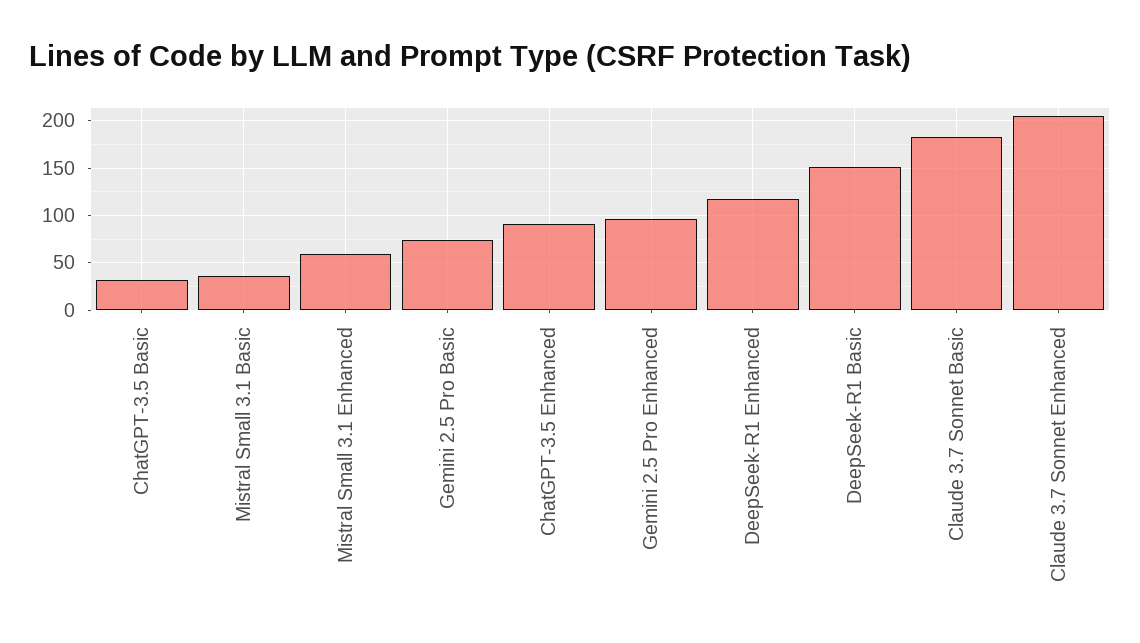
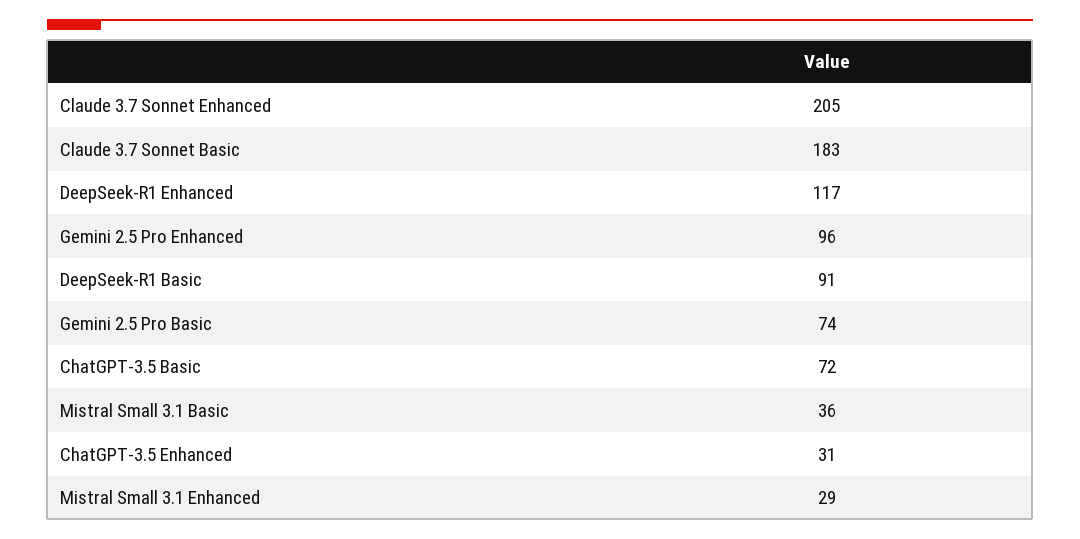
  {
-   "ChatGPT-3.5 Basic": 30,
+   "ChatGPT-3.5 Basic": 72,
    "Mistral Small 3.1 Basic": 36,
-   "Mistral Small 3.1 Enhanced": 60,
+   "Mistral Small 3.1 Enhanced": 29,
    "Gemini 2.5 Pro Basic": 74,
-   "ChatGPT-3.5 Enhanced": 90,
+   "ChatGPT-3.5 Enhanced": 31,
    "Gemini 2.5 Pro Enhanced": 96,
    "DeepSeek-R1 Enhanced": 117,
-   "DeepSeek-R1 Basic": 150,
+   "DeepSeek-R1 Basic": 91,
    "Claude 3.7 Sonnet Basic": 183,
    "Claude 3.7 Sonnet Enhanced": 205
  }

